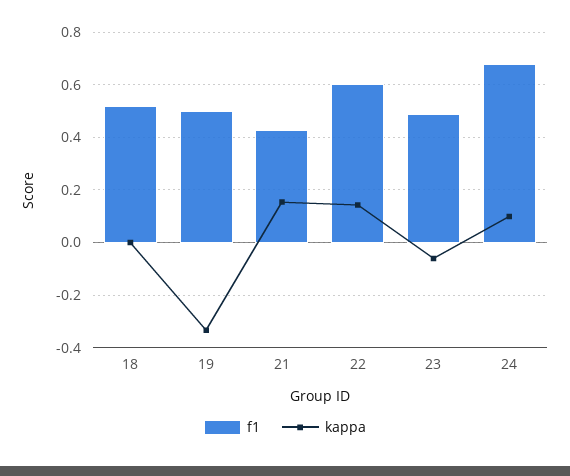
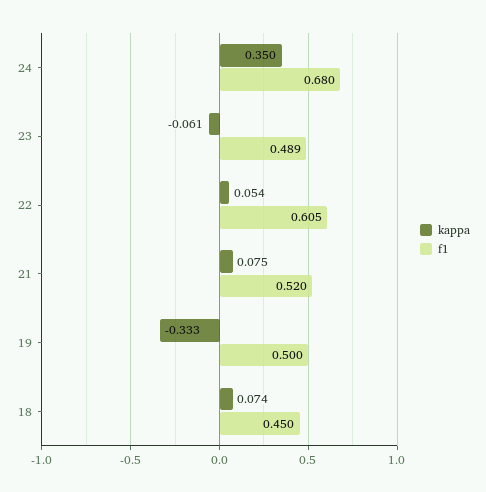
  {
    "f1": {
-     "18": 0.525,
+     "18": 0.45,
      "19": 0.5,
-     "21": 0.425,
+     "21": 0.52,
      "22": 0.605,
      "23": 0.489,
      "24": 0.68
    },
    "kappa": {
-     "18": 0,
+     "18": 0.074,
      "19": -0.333,
-     "21": 0.15,
+     "21": 0.075,
-     "22": 0.15,
+     "22": 0.054,
      "23": -0.061,
-     "24": 0.1
+     "24": 0.35
    }
  }

